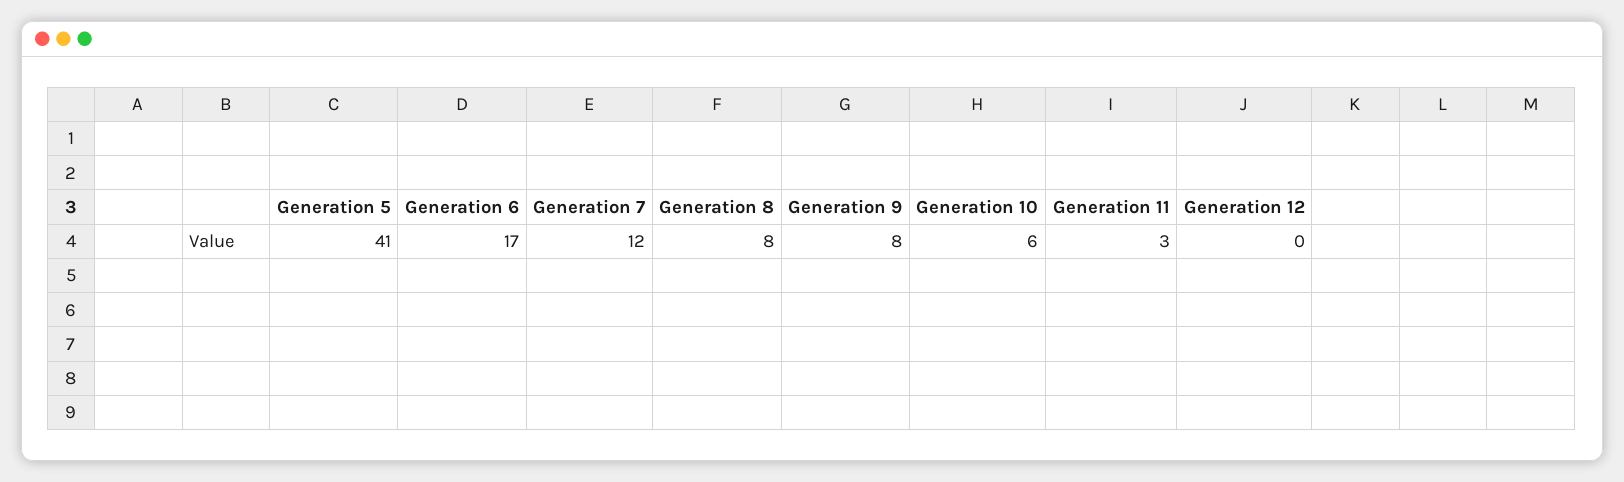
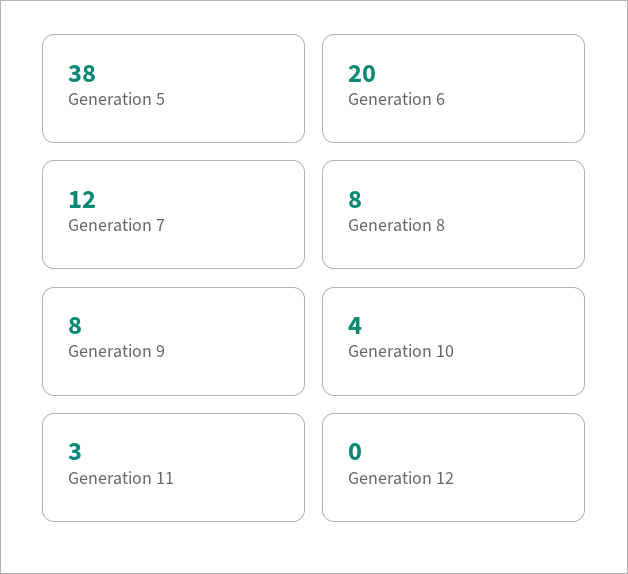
  {
-   "Generation 5": 41,
+   "Generation 5": 38,
-   "Generation 6": 17,
+   "Generation 6": 20,
    "Generation 7": 12,
    "Generation 8": 8,
    "Generation 9": 8,
-   "Generation 10": 6,
+   "Generation 10": 4,
    "Generation 11": 3,
    "Generation 12": 0
  }

